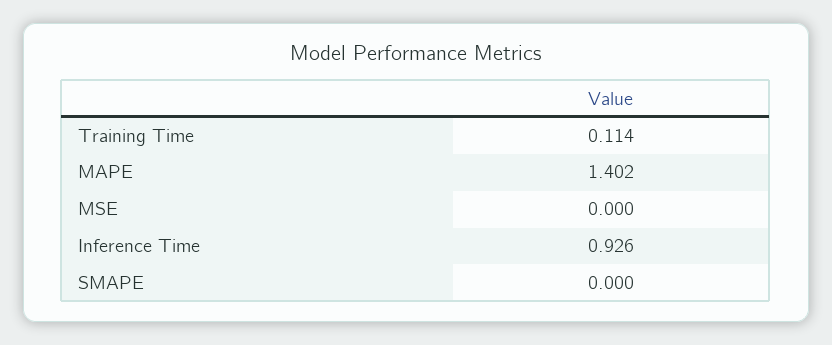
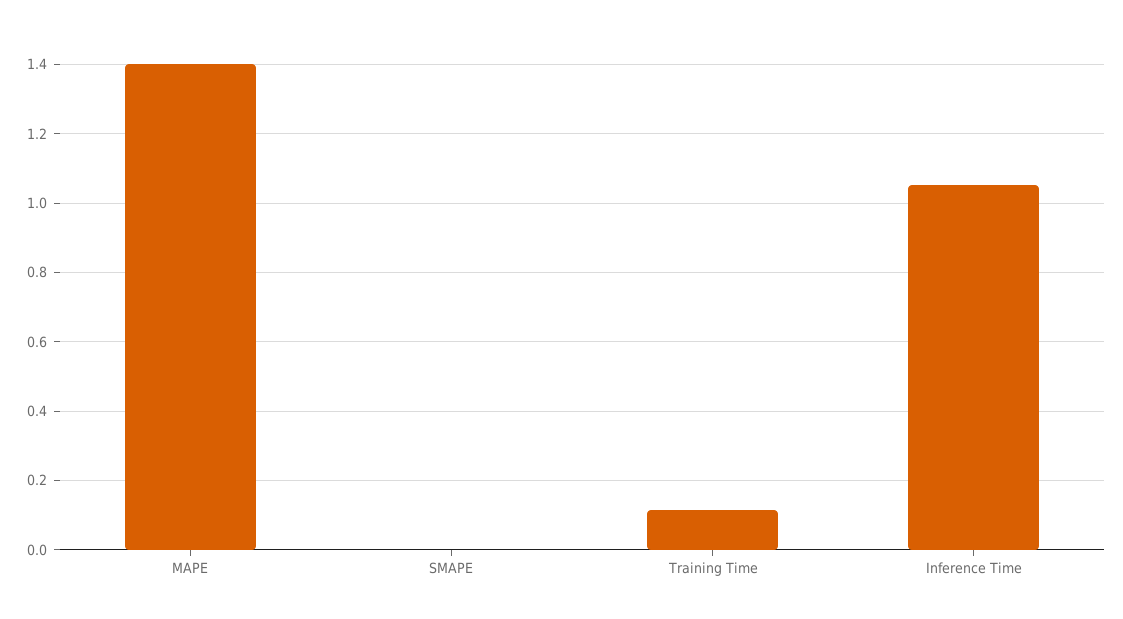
  {
    "Training Time": 0.114,
    "MAPE": 1.402,
-   "MSE": 0,
-   "Inference Time": 0.926,
+   "Inference Time": 1.06,
    "SMAPE": 0
  }

